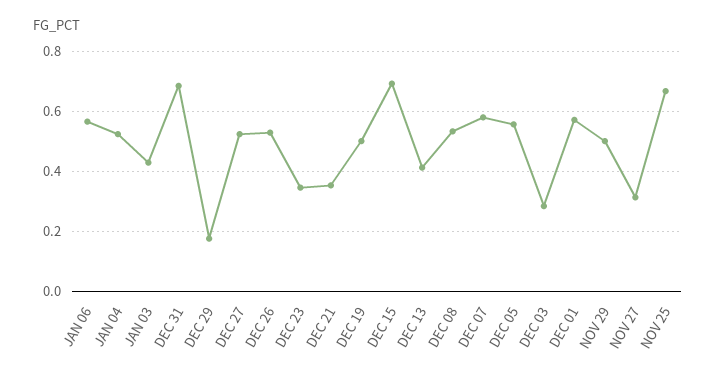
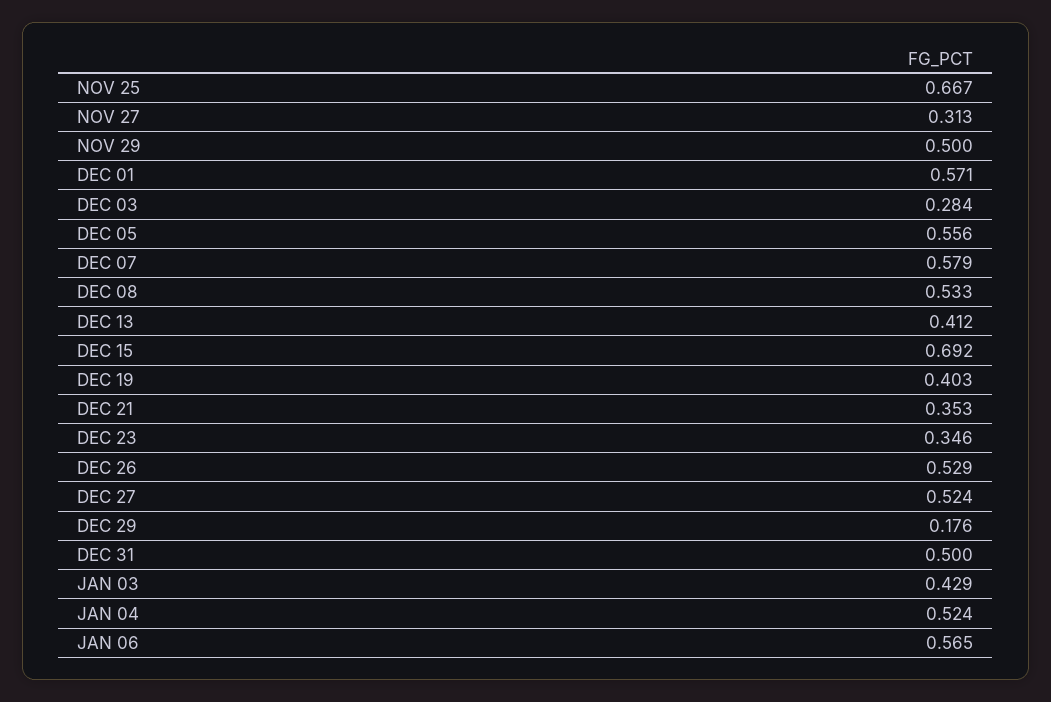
  {
    "JAN 06": 0.565,
    "JAN 04": 0.524,
    "JAN 03": 0.429,
-   "DEC 31": 0.68,
+   "DEC 31": 0.5,
    "DEC 29": 0.176,
    "DEC 27": 0.524,
    "DEC 26": 0.529,
    "DEC 23": 0.346,
    "DEC 21": 0.353,
-   "DEC 19": 0.5,
+   "DEC 19": 0.403,
    "DEC 15": 0.692,
    "DEC 13": 0.412,
    "DEC 08": 0.533,
    "DEC 07": 0.579,
    "DEC 05": 0.556,
    "DEC 03": 0.284,
    "DEC 01": 0.571,
    "NOV 29": 0.5,
    "NOV 27": 0.313,
    "NOV 25": 0.667
  }

